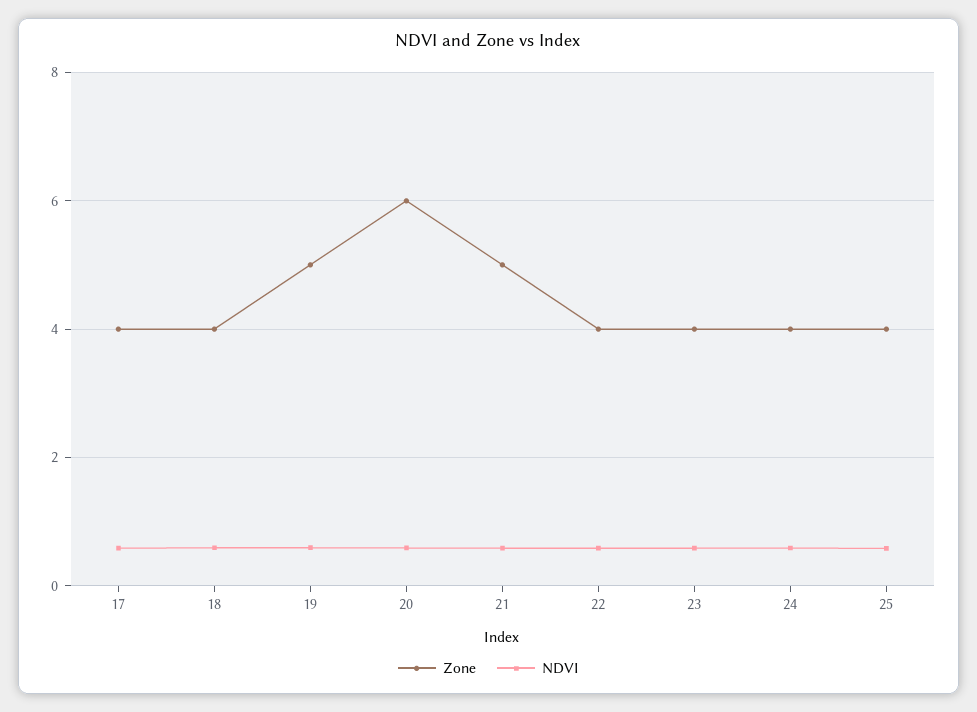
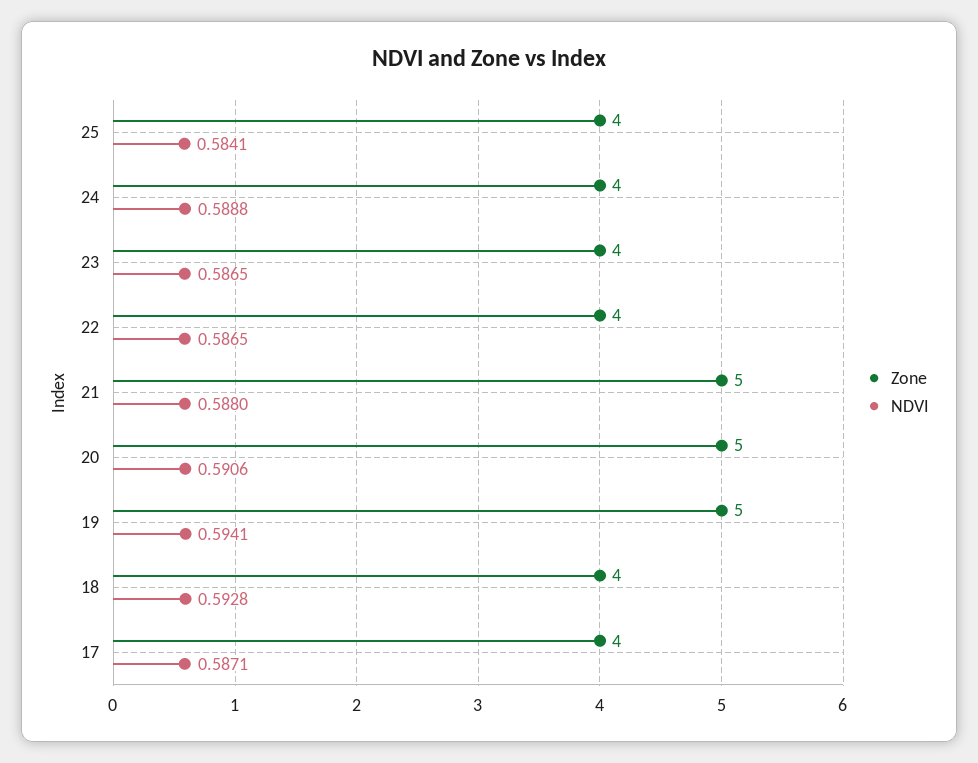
  {
    "Zone": {
      "17": 4,
      "18": 4,
      "19": 5,
-     "20": 6,
+     "20": 5,
      "21": 5,
      "22": 4,
      "23": 4,
      "24": 4,
      "25": 4
    },
    "NDVI": {
      "17": 0.5871,
      "18": 0.5928,
      "19": 0.5941,
      "20": 0.5906,
      "21": 0.588,
      "22": 0.5865,
      "23": 0.5865,
      "24": 0.5888,
      "25": 0.5841
    }
  }

